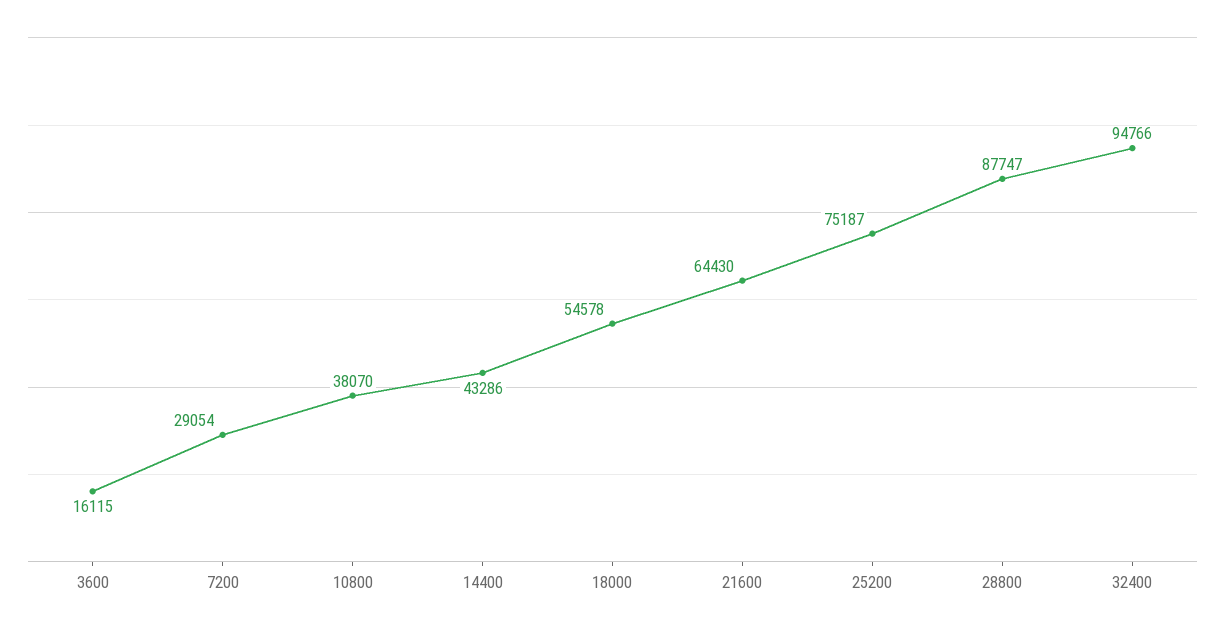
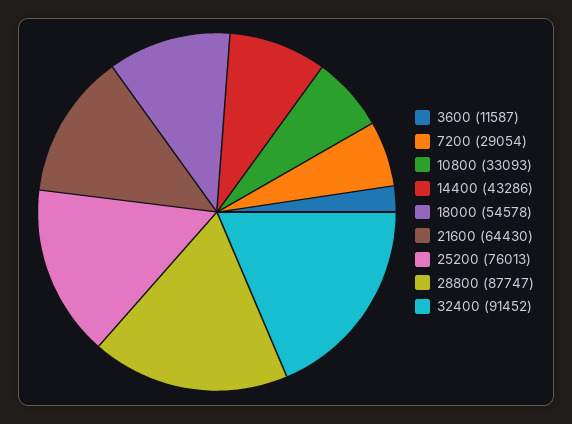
  {
-   "3600": 16115,
+   "3600": 11587,
    "7200": 29054,
-   "10800": 38070,
+   "10800": 33093,
    "14400": 43286,
    "18000": 54578,
    "21600": 64430,
-   "25200": 75187,
+   "25200": 76013,
    "28800": 87747,
-   "32400": 94766
+   "32400": 91452
  }

